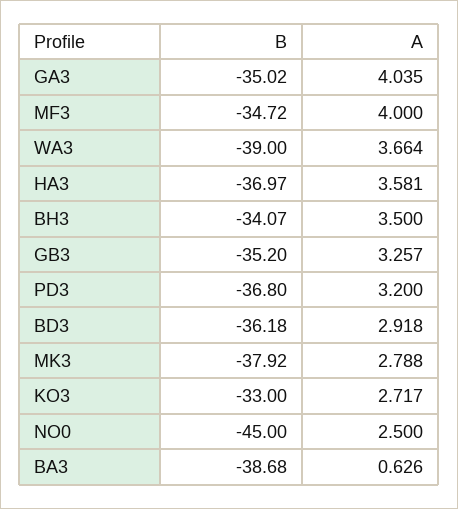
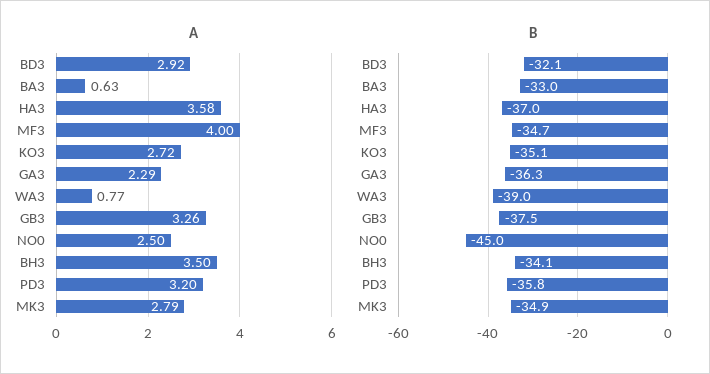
  {
    "B": {
-     "GA3": -35.02,
+     "GA3": -36.3,
      "MF3": -34.72,
      "WA3": -39,
      "HA3": -36.97,
      "BH3": -34.07,
-     "GB3": -35.2,
+     "GB3": -37.5,
-     "PD3": -36.8,
+     "PD3": -35.8,
-     "BD3": -36.18,
+     "BD3": -32.1,
-     "MK3": -37.92,
+     "MK3": -34.9,
-     "KO3": -33,
+     "KO3": -35.1,
      "NO0": -45,
-     "BA3": -38.68
+     "BA3": -33
    },
    "A": {
-     "GA3": 4.035,
+     "GA3": 2.29,
      "MF3": 4,
-     "WA3": 3.664,
+     "WA3": 0.77,
      "HA3": 3.581,
      "BH3": 3.5,
      "GB3": 3.257,
      "PD3": 3.2,
      "BD3": 2.918,
      "MK3": 2.788,
      "KO3": 2.717,
      "NO0": 2.5,
      "BA3": 0.626
    }
  }

